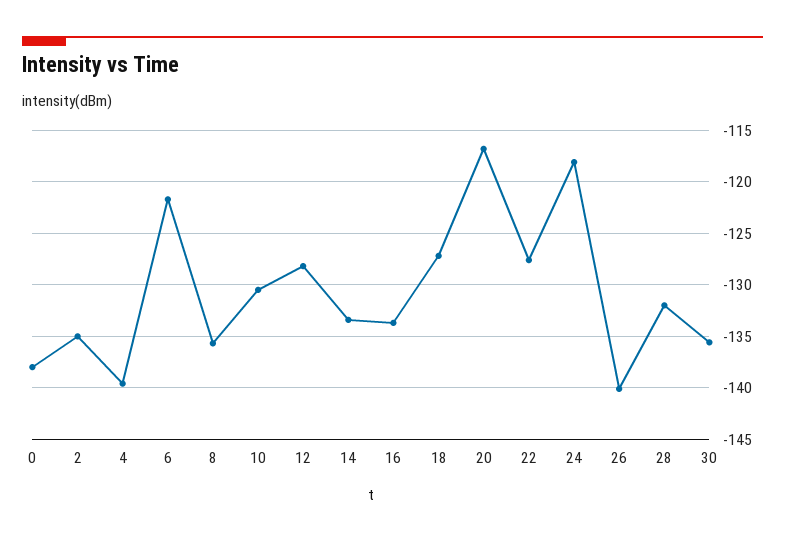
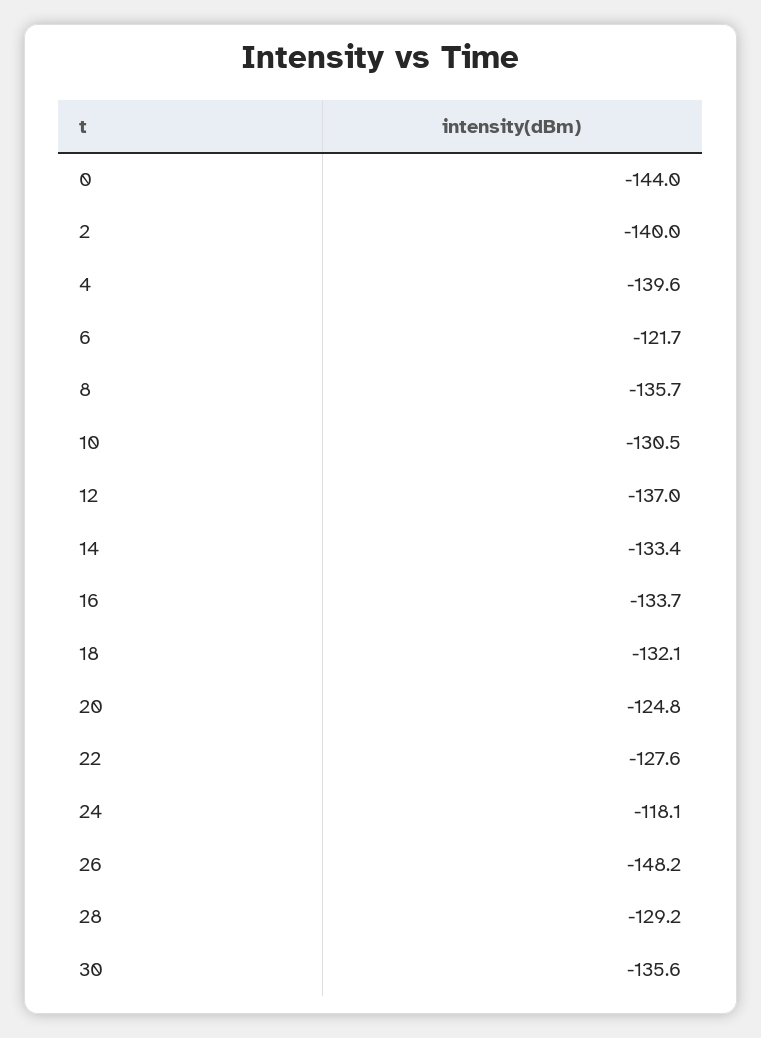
  {
-   "0": -138,
+   "0": -144,
-   "2": -135,
+   "2": -140,
    "4": -139.6,
    "6": -121.7,
    "8": -135.7,
    "10": -130.5,
-   "12": -128,
+   "12": -137,
    "14": -133.4,
    "16": -133.7,
-   "18": -127,
+   "18": -132.1,
-   "20": -117,
+   "20": -124.8,
    "22": -127.6,
    "24": -118.1,
-   "26": -140,
+   "26": -148.2,
-   "28": -132,
+   "28": -129.2,
    "30": -135.6
  }

